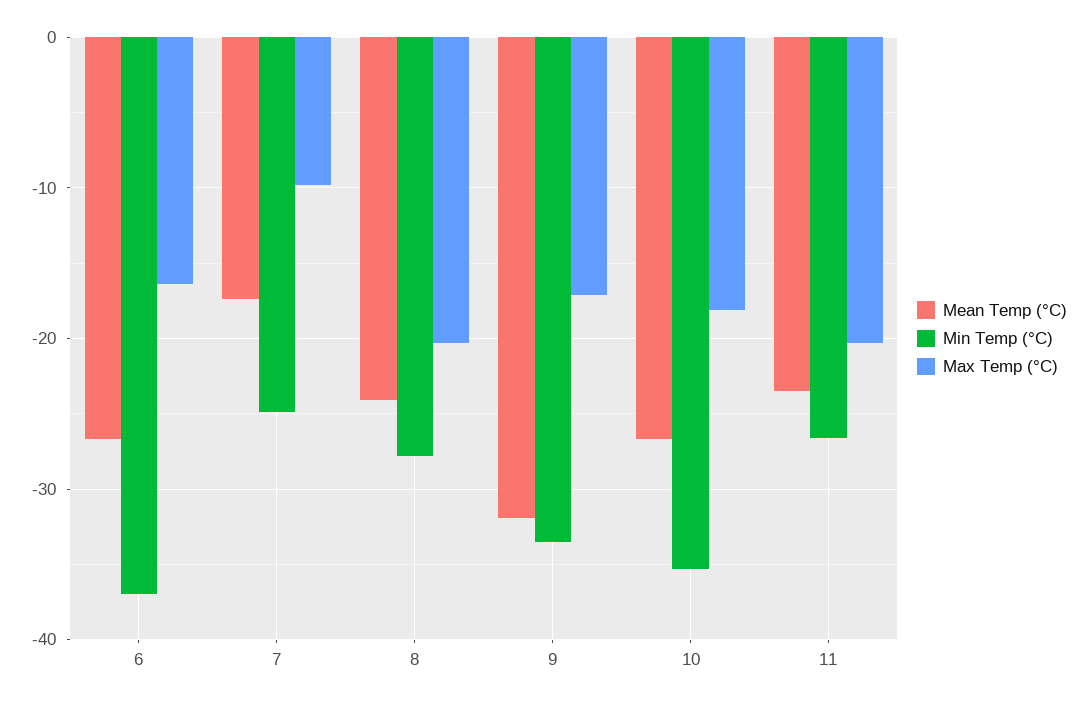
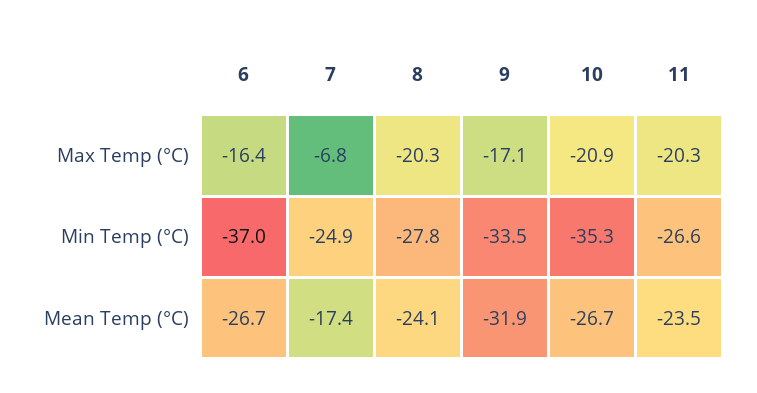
  {
    "Mean Temp (°C)": {
      "6": -26.7,
      "7": -17.4,
      "8": -24.1,
      "9": -31.9,
      "10": -26.7,
      "11": -23.5
    },
    "Min Temp (°C)": {
      "6": -37,
      "7": -24.9,
      "8": -27.8,
      "9": -33.5,
      "10": -35.3,
      "11": -26.6
    },
    "Max Temp (°C)": {
      "6": -16.4,
-     "7": -10,
+     "7": -6.8,
      "8": -20.3,
      "9": -17.1,
-     "10": -18,
+     "10": -20.9,
      "11": -20.3
    }
  }

